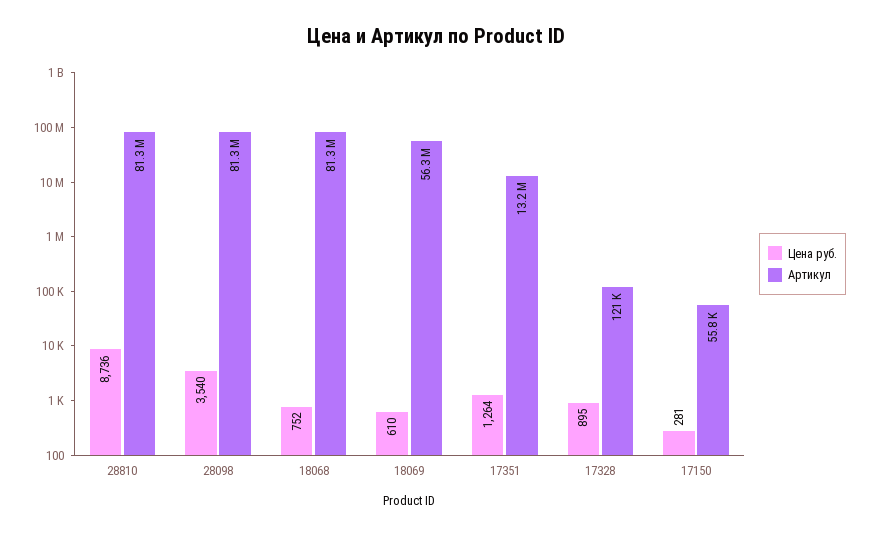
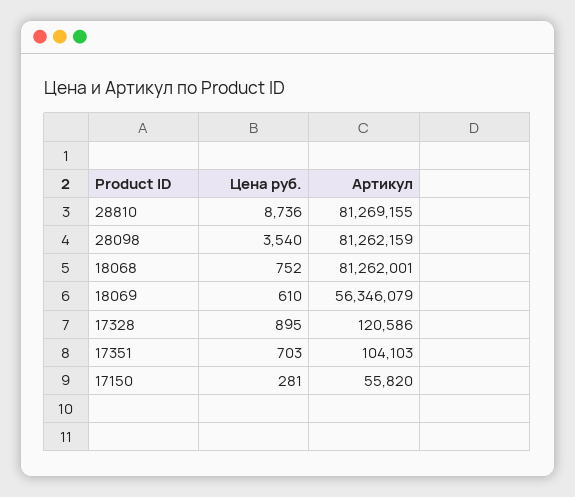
  {
    "Цена руб.": {
      "28810": 8736,
      "28098": 3540,
      "18068": 752,
      "18069": 610,
-     "17351": 1264,
+     "17351": 703,
      "17328": 895,
      "17150": 281
    },
    "Артикул": {
      "28810": 81269155,
      "28098": 81262159,
      "18068": 81262001,
      "18069": 56346079,
-     "17351": 13200000,
+     "17351": 104103,
      "17328": 120586,
      "17150": 55820
    }
  }

